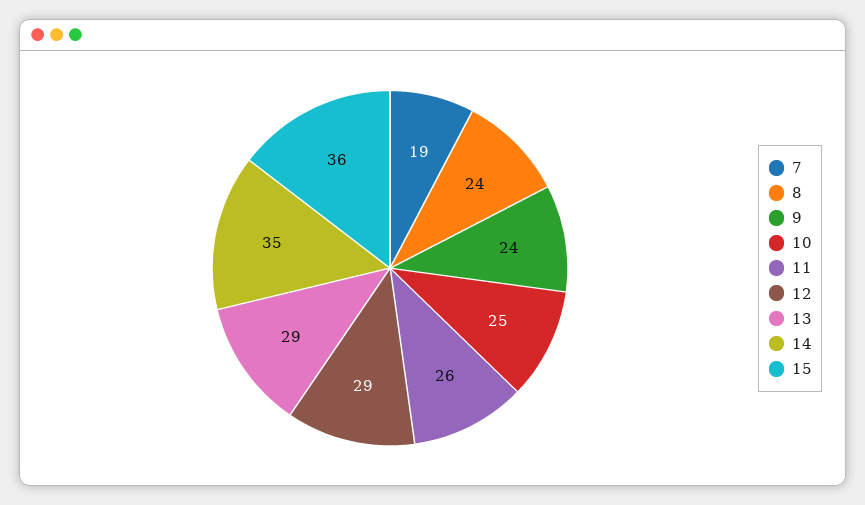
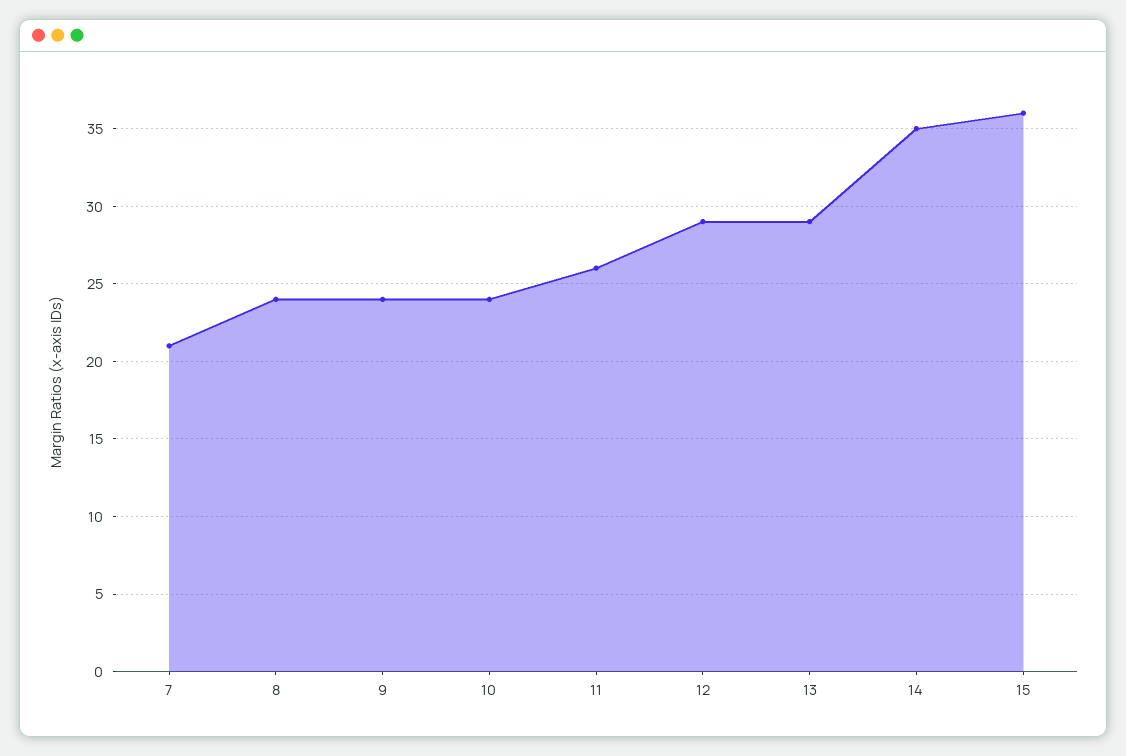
  {
-   "7": 19,
+   "7": 21,
    "8": 24,
    "9": 24,
-   "10": 25,
+   "10": 24,
    "11": 26,
    "12": 29,
    "13": 29,
    "14": 35,
    "15": 36
  }

